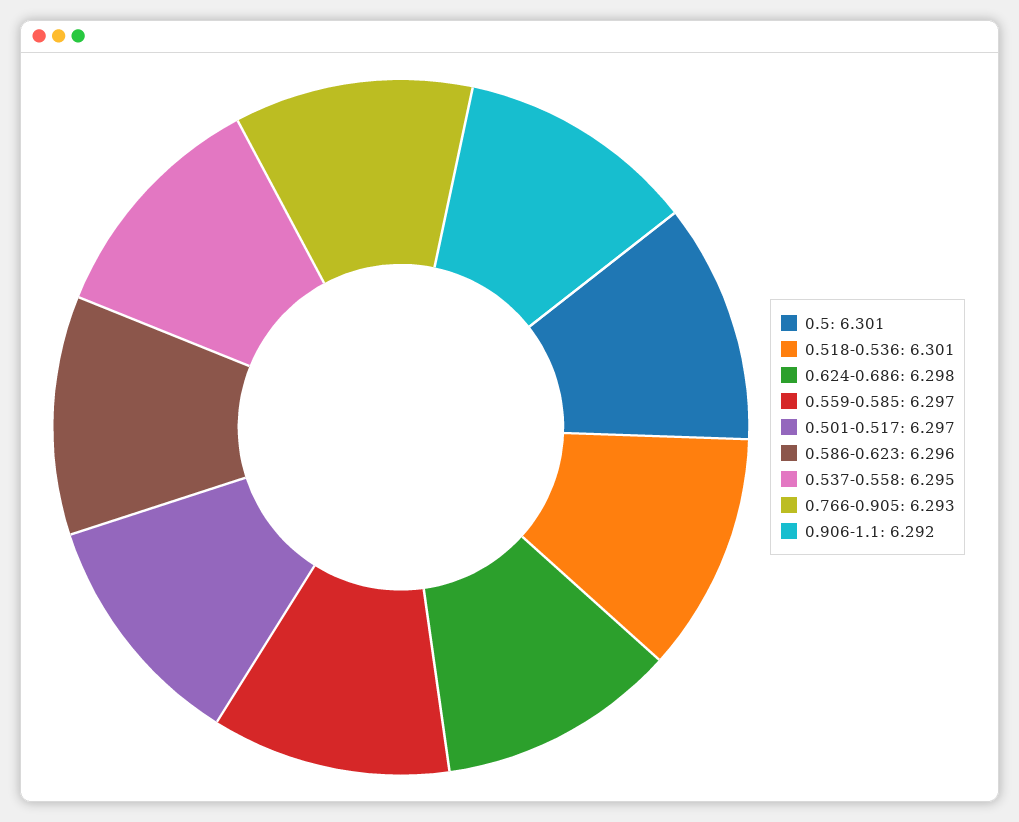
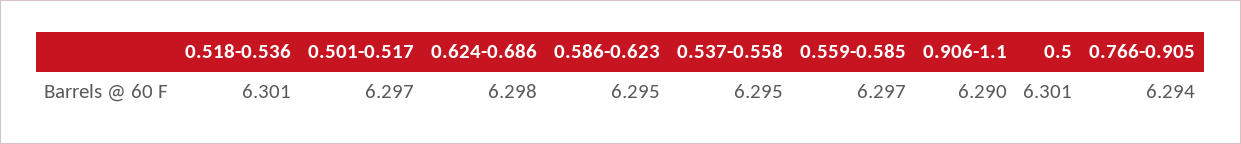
  {
    "0.5": 6.301,
    "0.518-0.536": 6.301,
    "0.624-0.686": 6.298,
    "0.559-0.585": 6.297,
    "0.501-0.517": 6.297,
-   "0.586-0.623": 6.296,
+   "0.586-0.623": 6.295,
    "0.537-0.558": 6.295,
-   "0.766-0.905": 6.293,
+   "0.766-0.905": 6.294,
-   "0.906-1.1": 6.292
+   "0.906-1.1": 6.29
  }

